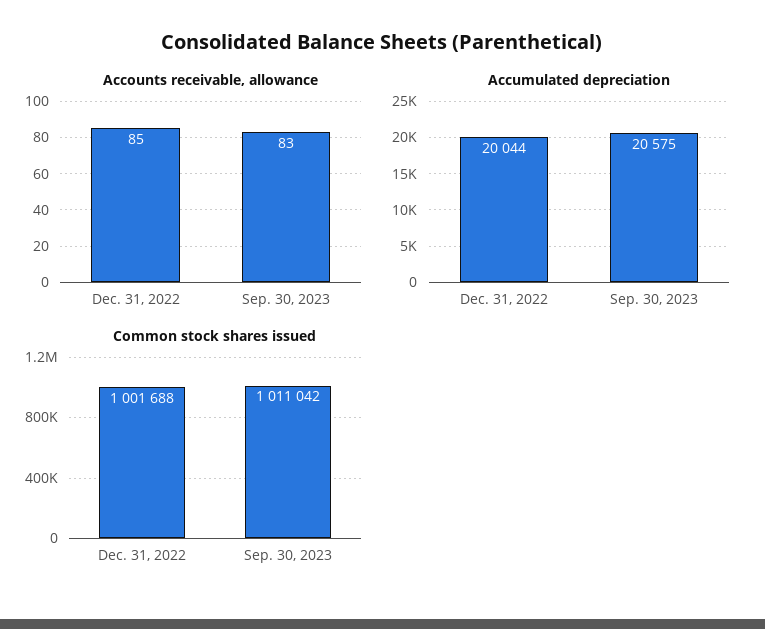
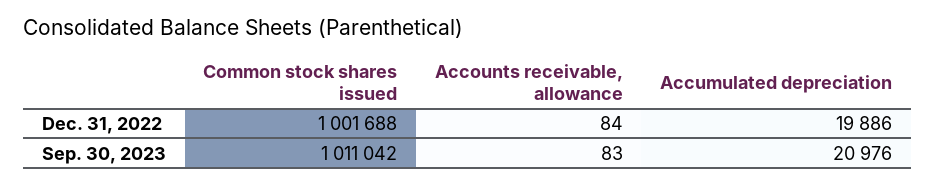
  {
    "Accounts receivable, allowance": {
-     "Dec. 31, 2022": 85,
+     "Dec. 31, 2022": 84,
      "Sep. 30, 2023": 83
    },
    "Accumulated depreciation": {
-     "Dec. 31, 2022": 20044,
+     "Dec. 31, 2022": 19886,
-     "Sep. 30, 2023": 20575
+     "Sep. 30, 2023": 20976
    },
    "Common stock shares issued": {
      "Dec. 31, 2022": 1001688,
      "Sep. 30, 2023": 1011042
    }
  }

